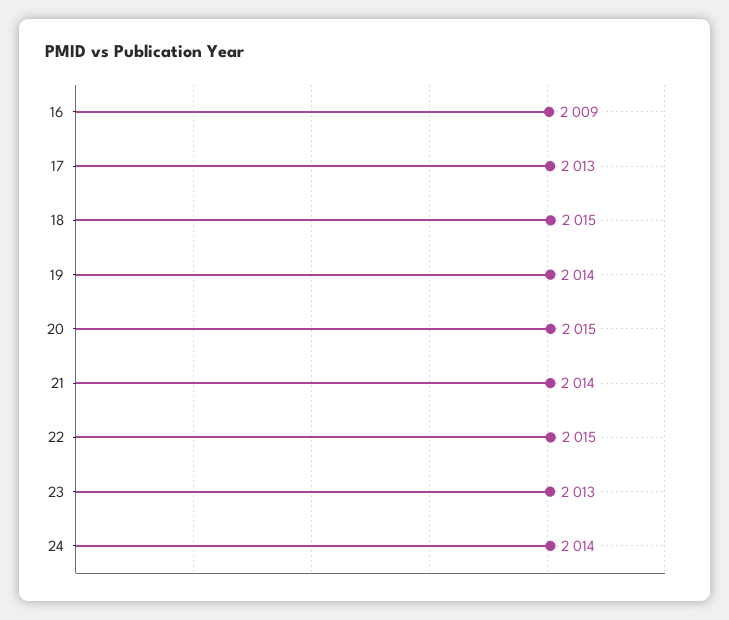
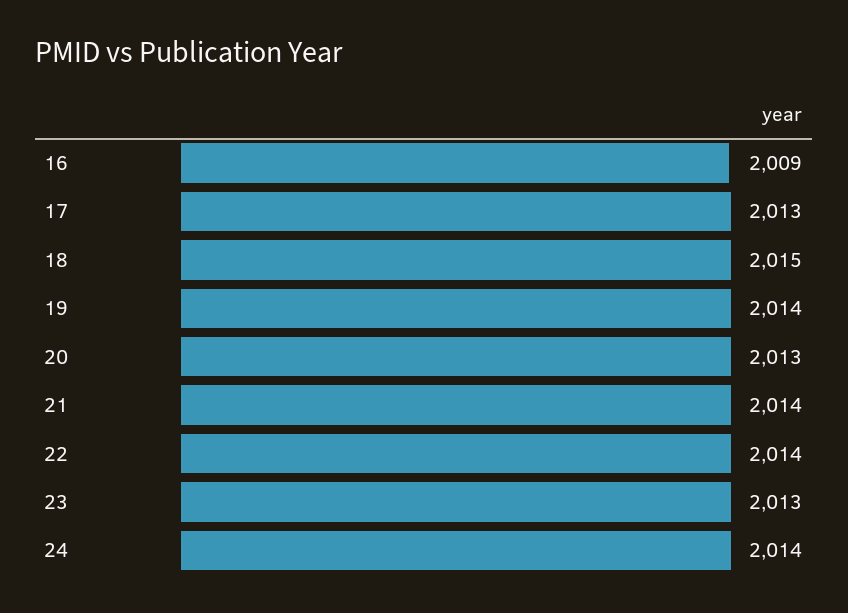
  {
    "16": 2009,
    "17": 2013,
    "18": 2015,
    "19": 2014,
-   "20": 2015,
+   "20": 2013,
    "21": 2014,
-   "22": 2015,
+   "22": 2014,
    "23": 2013,
    "24": 2014
  }

